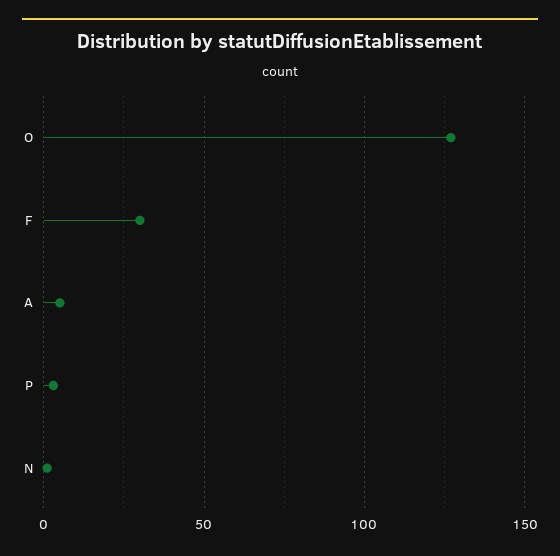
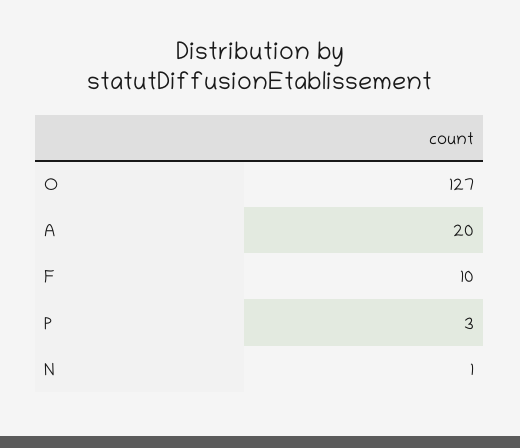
  {
    "O": 127,
-   "F": 30,
+   "F": 10,
-   "A": 5,
+   "A": 20,
    "P": 3,
    "N": 1
  }

